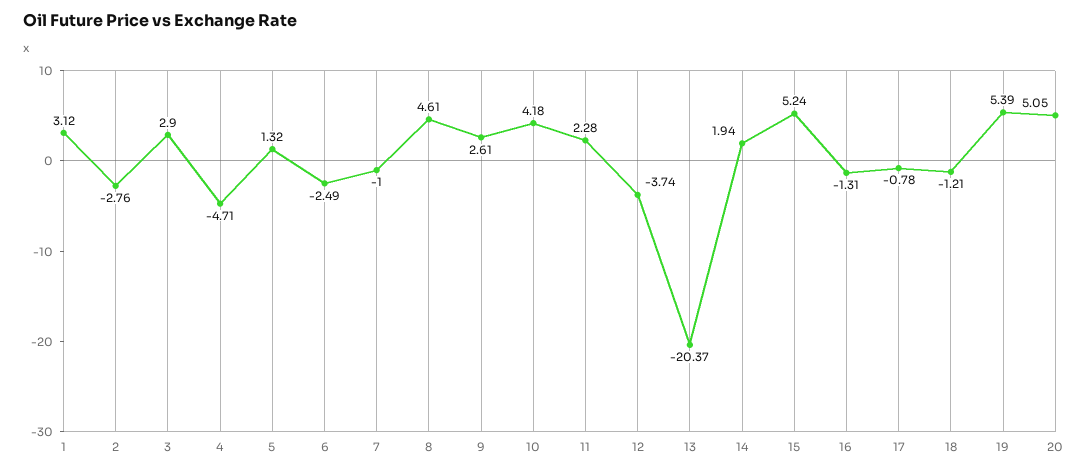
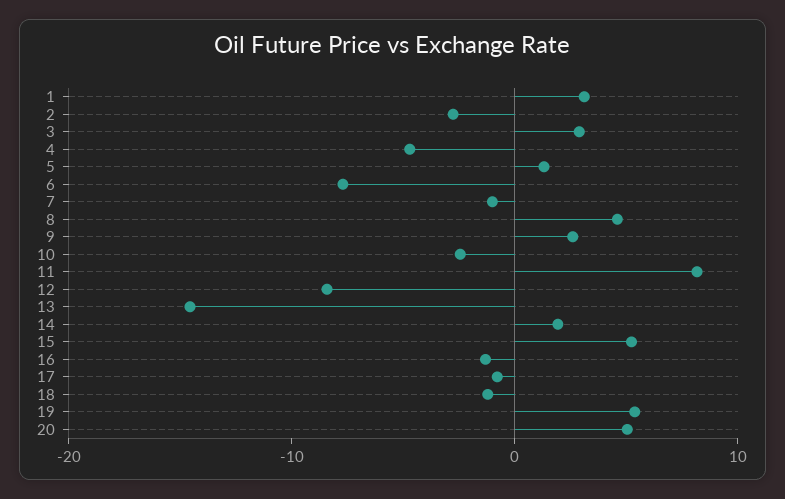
  {
    "1": 3.12,
    "2": -2.76,
    "3": 2.9,
    "4": -4.71,
    "5": 1.32,
-   "6": -2.49,
+   "6": -8,
    "7": -1,
    "8": 4.61,
    "9": 2.61,
-   "10": 4.18,
+   "10": -2,
-   "11": 2.28,
+   "11": 8,
-   "12": -3.74,
+   "12": -8,
-   "13": -20.37,
+   "13": -14,
    "14": 1.94,
    "15": 5.24,
    "16": -1.31,
    "17": -0.78,
    "18": -1.21,
    "19": 5.39,
    "20": 5.05
  }

